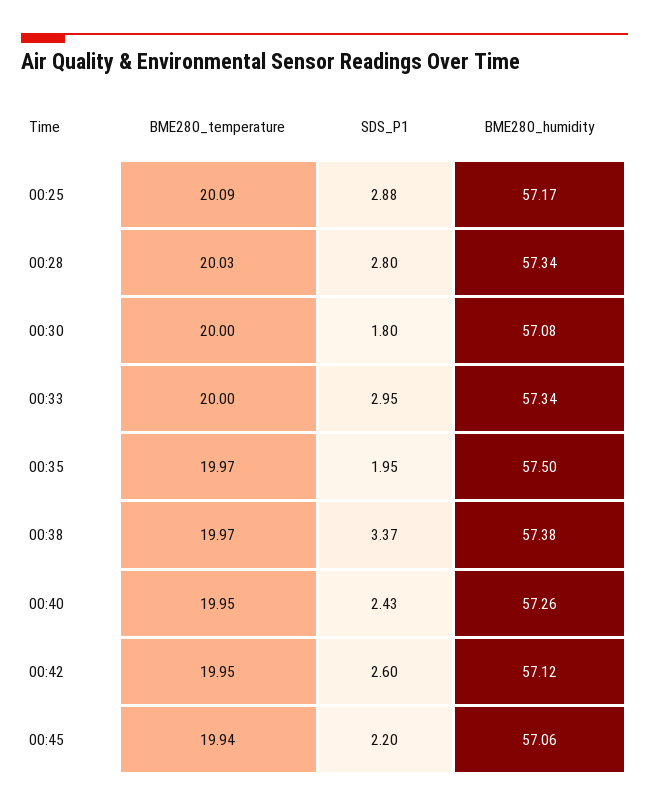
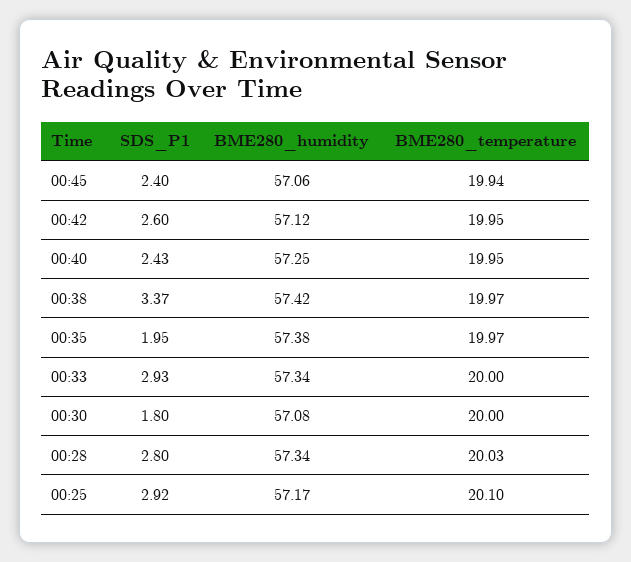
  {
    "BME280_temperature": {
-     "00:25": 20.09,
+     "00:25": 20.1,
      "00:28": 20.03,
      "00:30": 20,
      "00:33": 20,
      "00:35": 19.97,
      "00:38": 19.97,
      "00:40": 19.95,
      "00:42": 19.95,
      "00:45": 19.94
    },
    "SDS_P1": {
-     "00:25": 2.88,
+     "00:25": 2.92,
      "00:28": 2.8,
      "00:30": 1.8,
-     "00:33": 2.95,
+     "00:33": 2.93,
      "00:35": 1.95,
      "00:38": 3.37,
      "00:40": 2.43,
      "00:42": 2.6,
-     "00:45": 2.2
+     "00:45": 2.4
    },
    "BME280_humidity": {
      "00:25": 57.17,
      "00:28": 57.34,
      "00:30": 57.08,
      "00:33": 57.34,
-     "00:35": 57.5,
+     "00:35": 57.38,
-     "00:38": 57.38,
+     "00:38": 57.42,
-     "00:40": 57.26,
+     "00:40": 57.25,
      "00:42": 57.12,
      "00:45": 57.06
    }
  }

